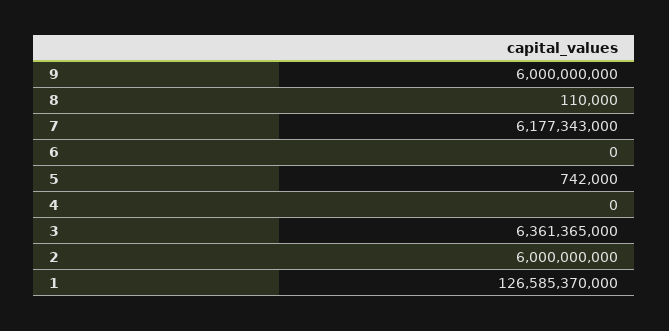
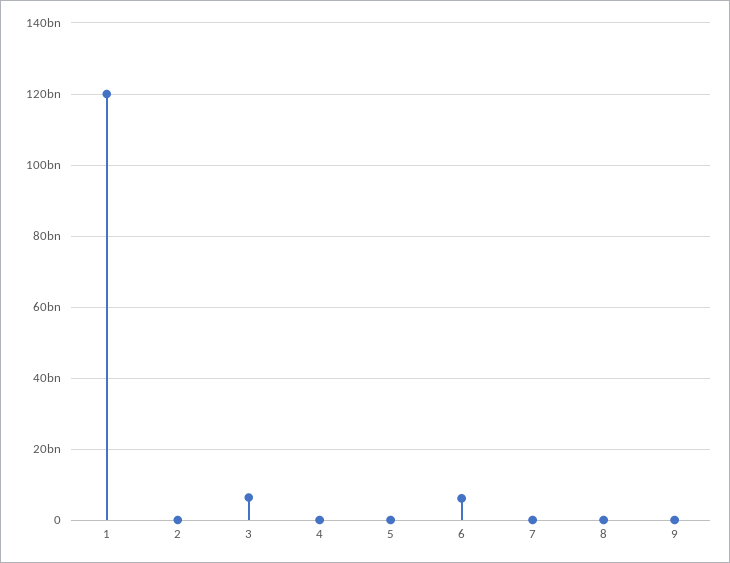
  {
-   "9": 6000000000,
+   "9": 0,
    "8": 110000,
-   "7": 6177343000,
+   "7": 0,
-   "6": 0,
+   "6": 6000000000,
    "5": 742000,
    "4": 0,
    "3": 6361365000,
-   "2": 6000000000,
+   "2": 0,
-   "1": 126585370000
+   "1": 120000000000
  }

